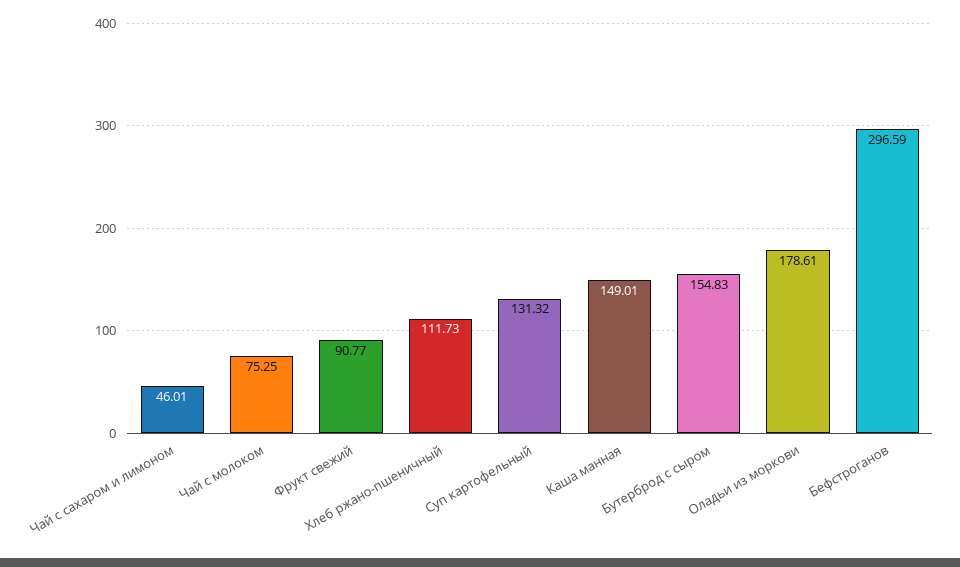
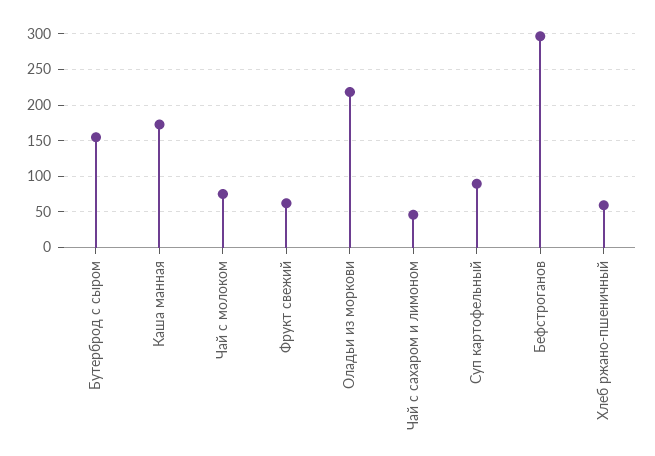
  {
    "Чай с сахаром и лимоном": 46.01,
    "Чай с молоком": 75.25,
-   "Фрукт свежий": 90.77,
+   "Фрукт свежий": 60,
-   "Хлеб ржано-пшеничный": 111.73,
+   "Хлеб ржано-пшеничный": 60,
-   "Суп картофельный": 131.32,
+   "Суп картофельный": 90,
-   "Каша манная": 149.01,
+   "Каша манная": 170,
    "Бутерброд с сыром": 154.83,
-   "Оладьи из моркови": 178.61,
+   "Оладьи из моркови": 220,
    "Бефстроганов": 296.59
  }

